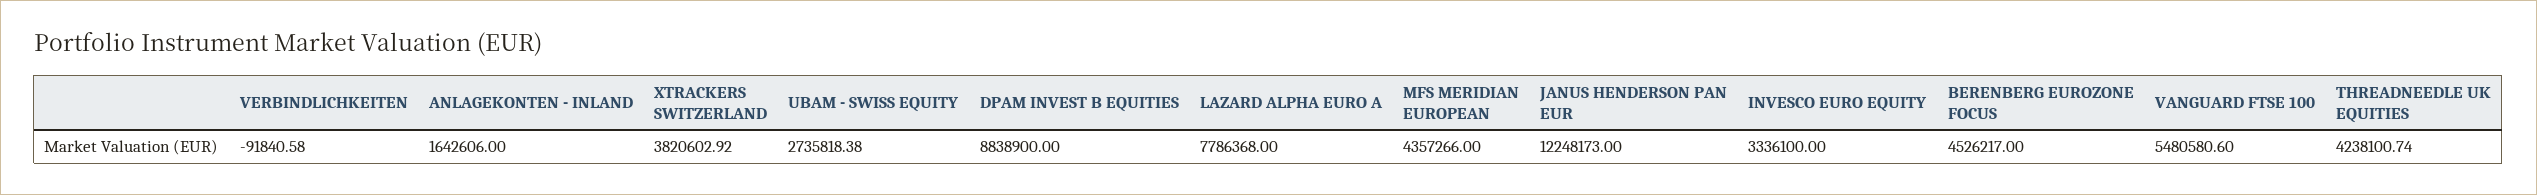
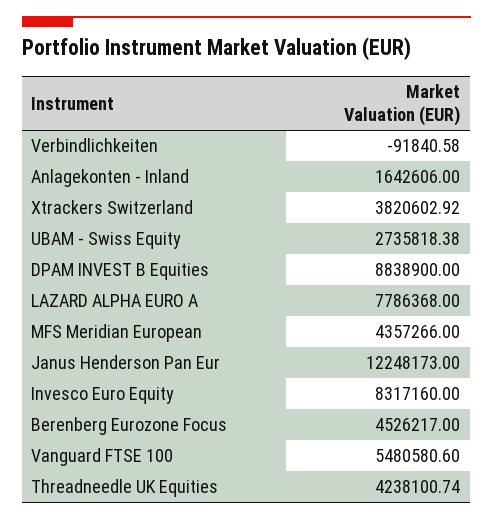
  {
    "VERBINDLICHKEITEN": -91840.58,
    "ANLAGEKONTEN - INLAND": 1642606,
    "XTRACKERS SWITZERLAND": 3820602.92,
    "UBAM - SWISS EQUITY": 2735818.38,
    "DPAM INVEST B EQUITIES": 8838900,
    "LAZARD ALPHA EURO A": 7786368,
    "MFS MERIDIAN EUROPEAN": 4357266,
    "JANUS HENDERSON PAN EUR": 12248173,
-   "INVESCO EURO EQUITY": 3336100,
+   "INVESCO EURO EQUITY": 8317160,
    "BERENBERG EUROZONE FOCUS": 4526217,
    "VANGUARD FTSE 100": 5480580.6,
    "THREADNEEDLE UK EQUITIES": 4238100.74
  }

